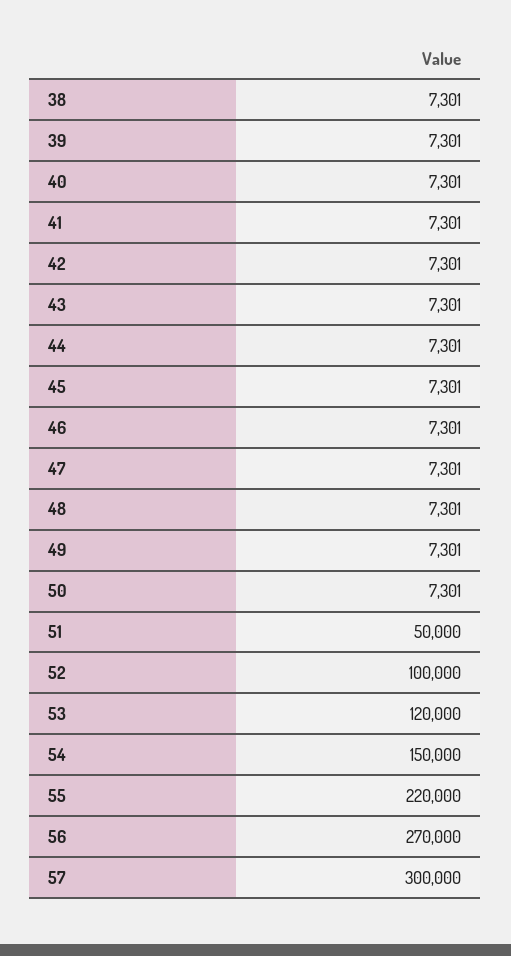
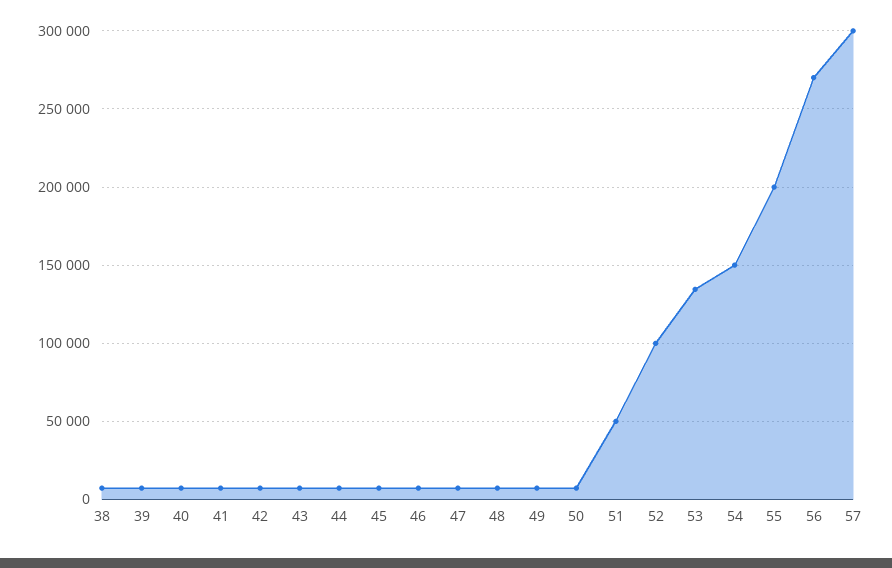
  {
    "38": 7301,
    "39": 7301,
    "40": 7301,
    "41": 7301,
    "42": 7301,
    "43": 7301,
    "44": 7301,
    "45": 7301,
    "46": 7301,
    "47": 7301,
    "48": 7301,
    "49": 7301,
    "50": 7301,
    "51": 50000,
    "52": 100000,
-   "53": 120000,
+   "53": 135000,
    "54": 150000,
-   "55": 220000,
+   "55": 200000,
    "56": 270000,
    "57": 300000
  }

